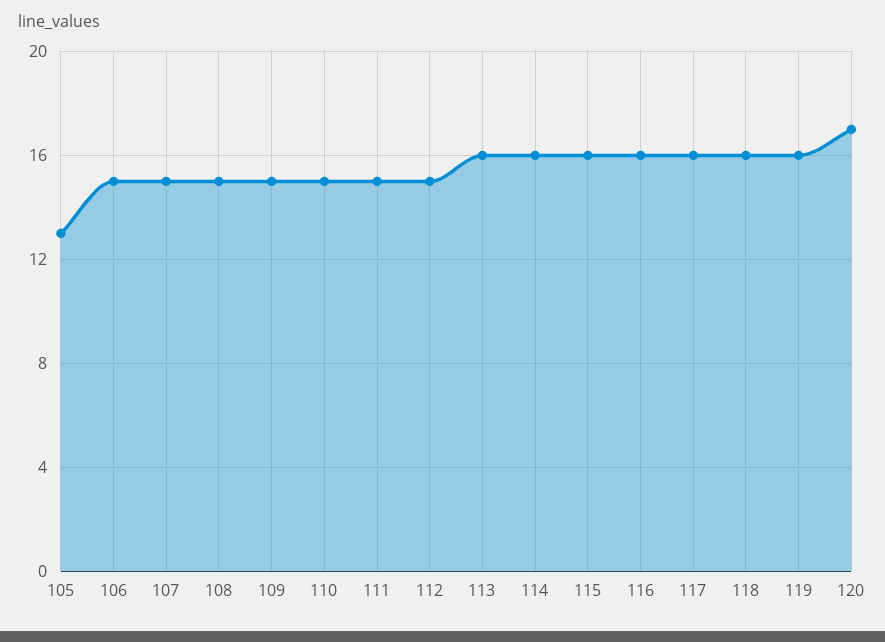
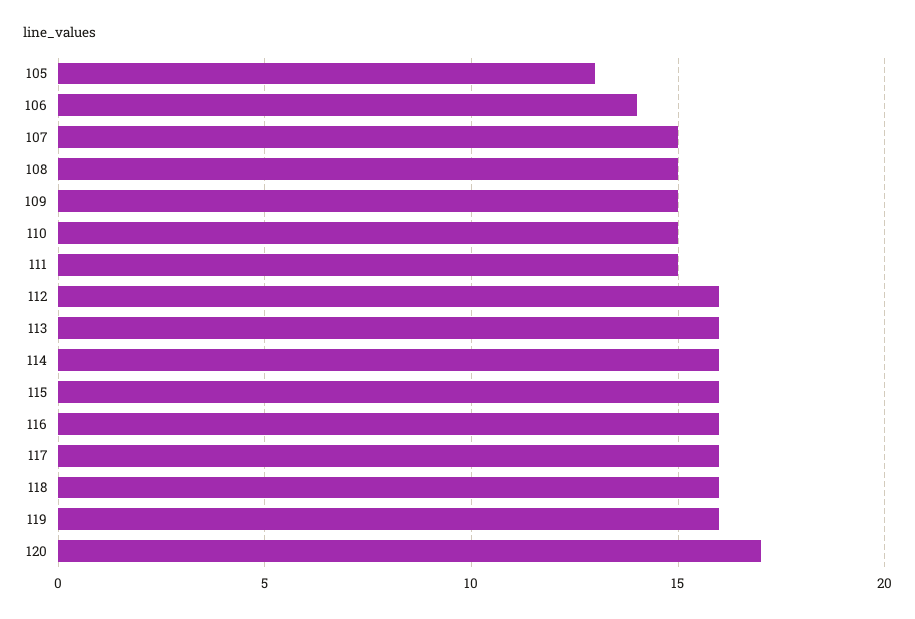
  {
    "105": 13,
-   "106": 15,
+   "106": 14,
    "107": 15,
    "108": 15,
    "109": 15,
    "110": 15,
    "111": 15,
-   "112": 15,
+   "112": 16,
    "113": 16,
    "114": 16,
    "115": 16,
    "116": 16,
    "117": 16,
    "118": 16,
    "119": 16,
    "120": 17
  }

